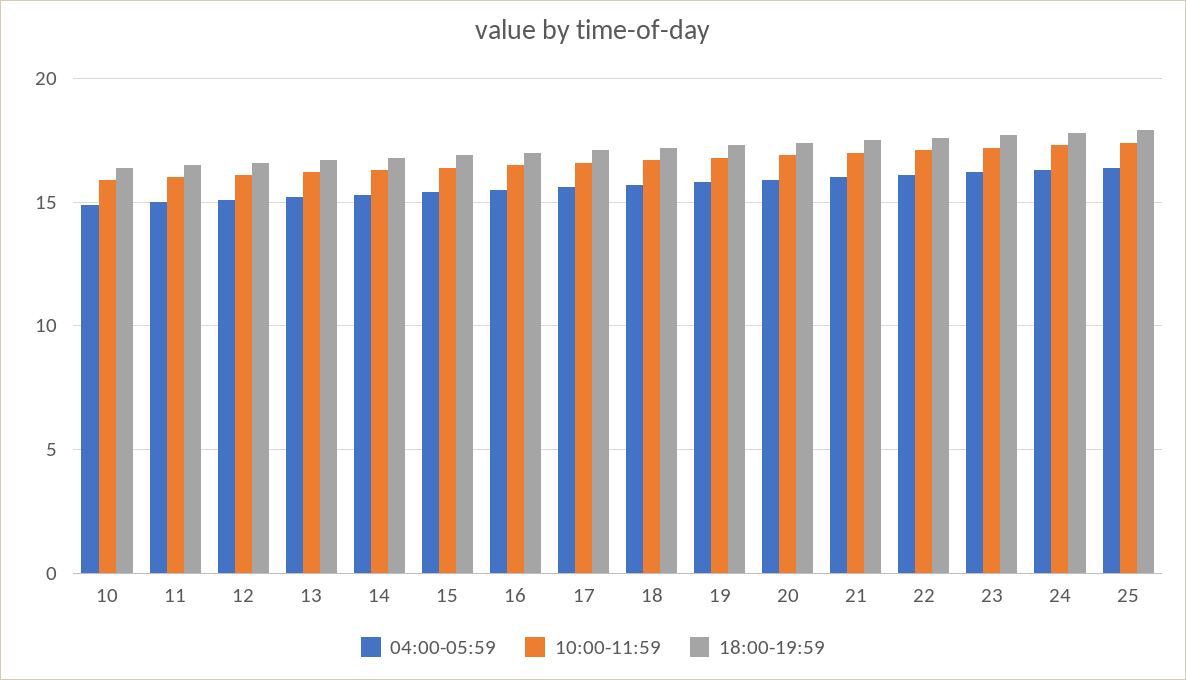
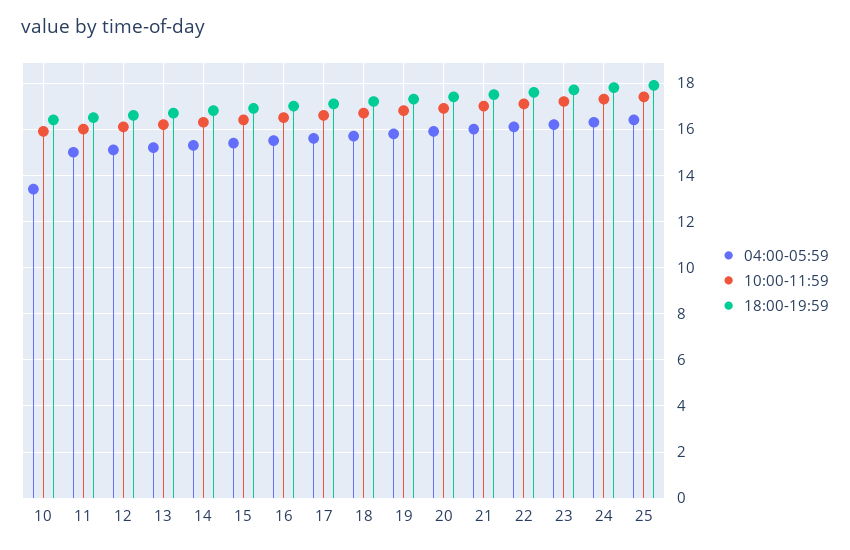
  {
    "04:00-05:59": {
-     "10": 15,
+     "10": 13.5,
      "11": 15,
      "12": 15,
      "13": 15,
      "14": 15.5,
      "15": 15.5,
      "16": 15.5,
      "17": 15.5,
      "18": 15.5,
      "19": 16,
      "20": 16,
      "21": 16,
      "22": 16,
      "23": 16,
      "24": 16.5,
      "25": 16.5
    },
    "10:00-11:59": {
      "10": 16,
      "11": 16,
      "12": 16,
      "13": 16,
      "14": 16.5,
      "15": 16.5,
      "16": 16.5,
      "17": 16.5,
      "18": 16.5,
      "19": 17,
      "20": 17,
      "21": 17,
      "22": 17,
      "23": 17,
      "24": 17.5,
      "25": 17.5
    },
    "18:00-19:59": {
      "10": 16.5,
      "11": 16.5,
      "12": 16.5,
      "13": 16.5,
      "14": 17,
      "15": 17,
      "16": 17,
      "17": 17,
      "18": 17,
      "19": 17.5,
      "20": 17.5,
      "21": 17.5,
      "22": 17.5,
      "23": 17.5,
      "24": 18,
      "25": 18
    }
  }

